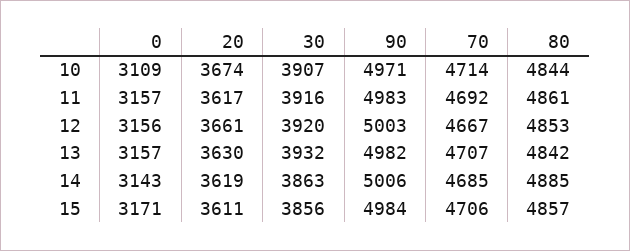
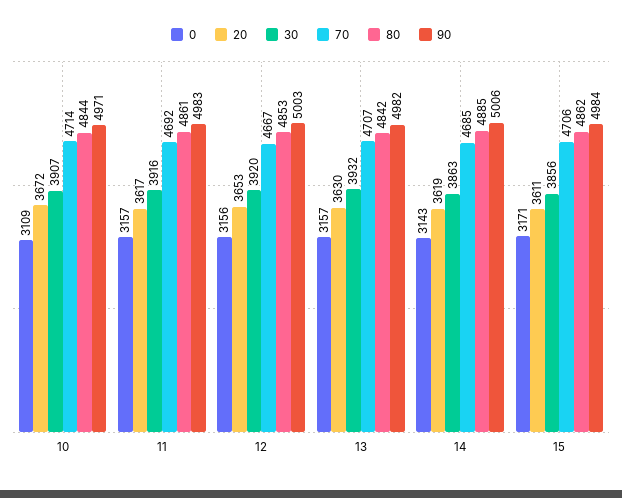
  {
    "0": {
      "10": 3109,
      "11": 3157,
      "12": 3156,
      "13": 3157,
      "14": 3143,
      "15": 3171
    },
    "20": {
-     "10": 3674,
+     "10": 3672,
      "11": 3617,
-     "12": 3661,
+     "12": 3653,
      "13": 3630,
      "14": 3619,
      "15": 3611
    },
    "30": {
      "10": 3907,
      "11": 3916,
      "12": 3920,
      "13": 3932,
      "14": 3863,
      "15": 3856
    },
    "90": {
      "10": 4971,
      "11": 4983,
      "12": 5003,
      "13": 4982,
      "14": 5006,
      "15": 4984
    },
    "70": {
      "10": 4714,
      "11": 4692,
      "12": 4667,
      "13": 4707,
      "14": 4685,
      "15": 4706
    },
    "80": {
      "10": 4844,
      "11": 4861,
      "12": 4853,
      "13": 4842,
      "14": 4885,
-     "15": 4857
+     "15": 4862
    }
  }

